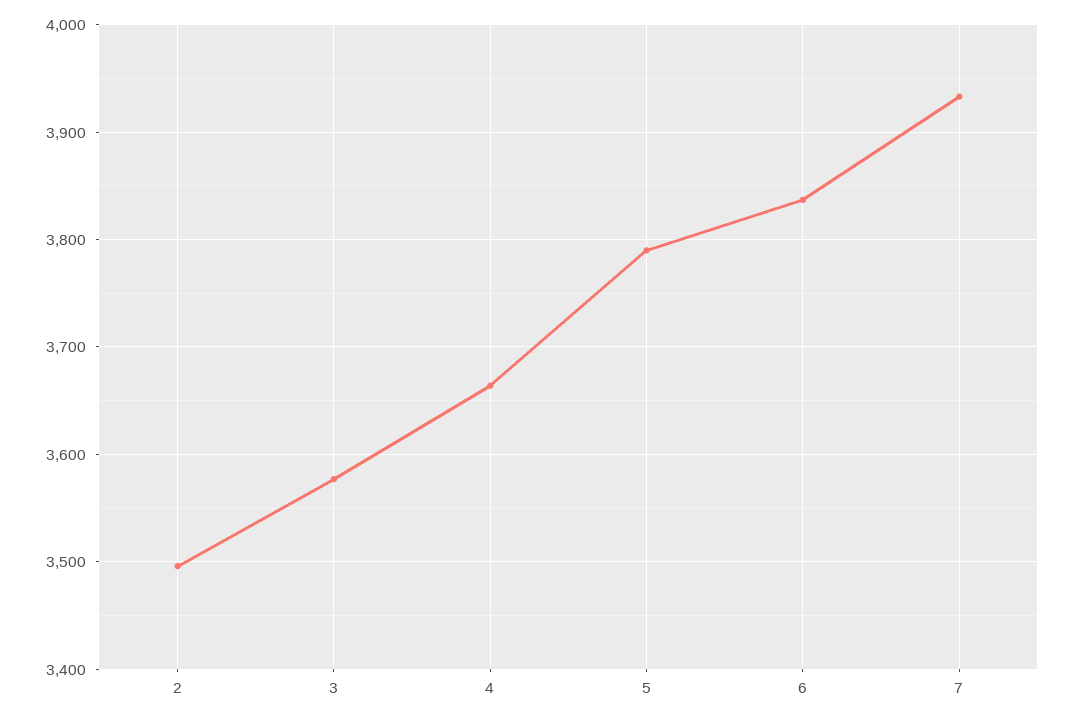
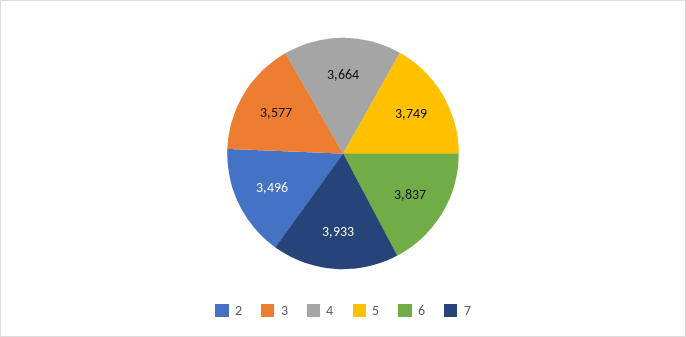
  {
    "2": 3496,
    "3": 3577,
    "4": 3664,
-   "5": 3790,
+   "5": 3749,
    "6": 3837,
    "7": 3933
  }

